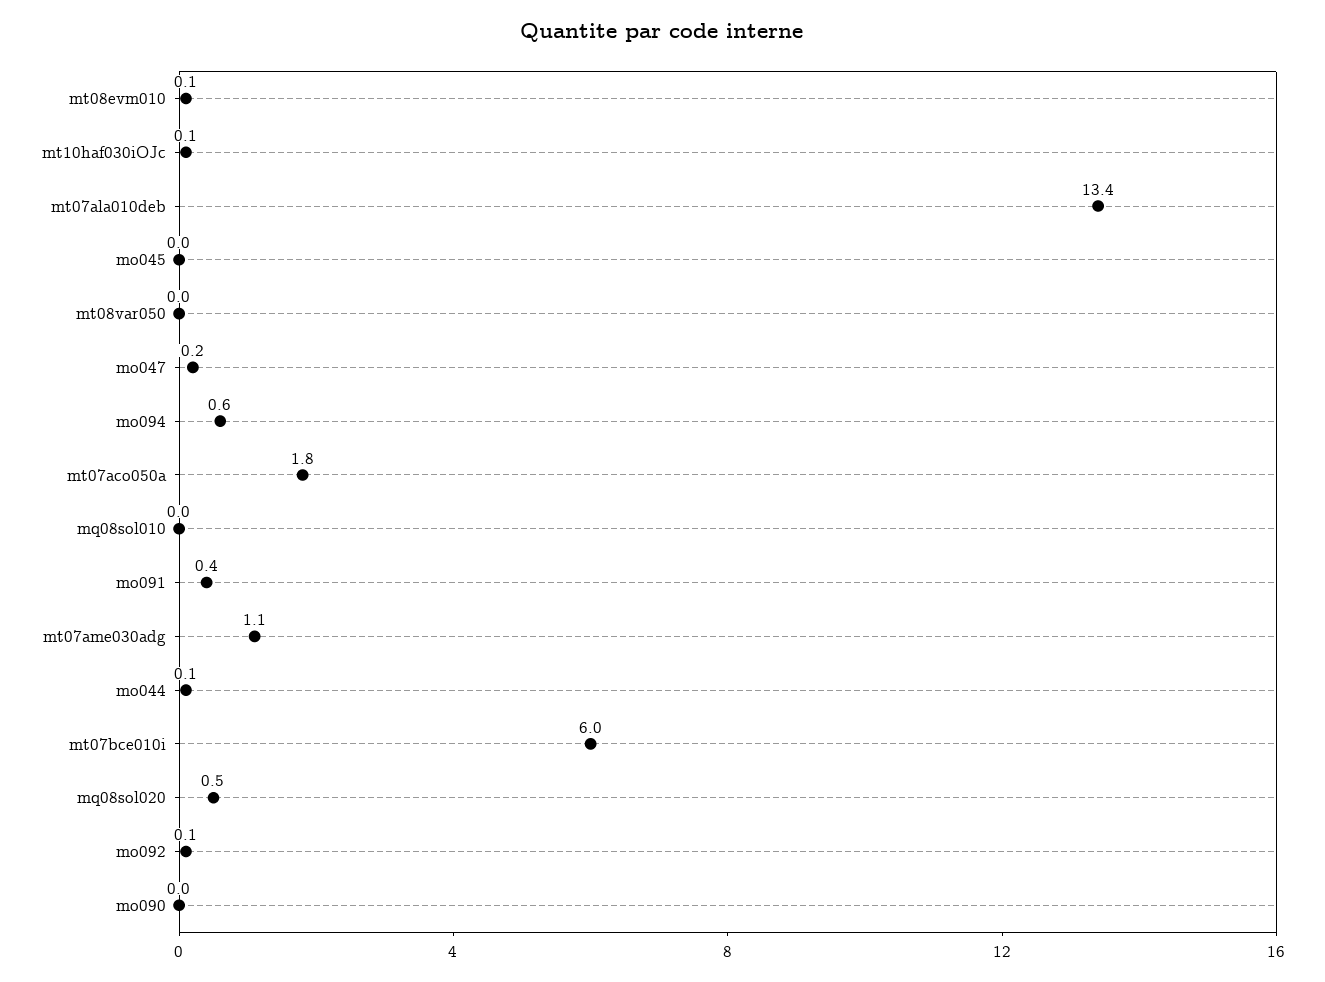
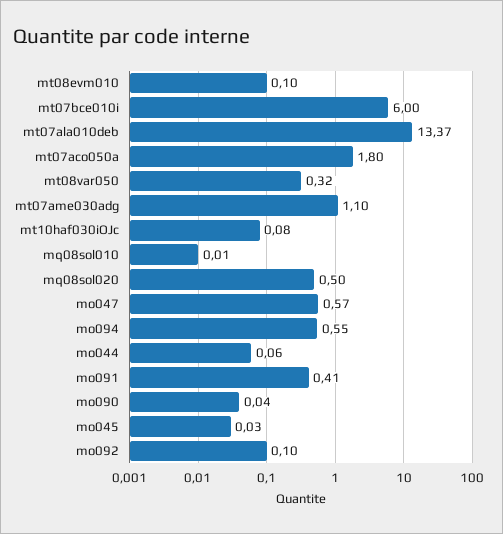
  {
    "mt08evm010": 0.1,
    "mt10haf030iOJc": 0.08,
    "mt07ala010deb": 13.37,
    "mo045": 0.03,
-   "mt08var050": 0,
+   "mt08var050": 0.32,
-   "mo047": 0.2,
+   "mo047": 0.57,
    "mo094": 0.55,
    "mt07aco050a": 1.8,
    "mq08sol010": 0.01,
    "mo091": 0.41,
    "mt07ame030adg": 1.1,
    "mo044": 0.06,
    "mt07bce010i": 6,
    "mq08sol020": 0.5,
    "mo092": 0.1,
    "mo090": 0.04
  }

